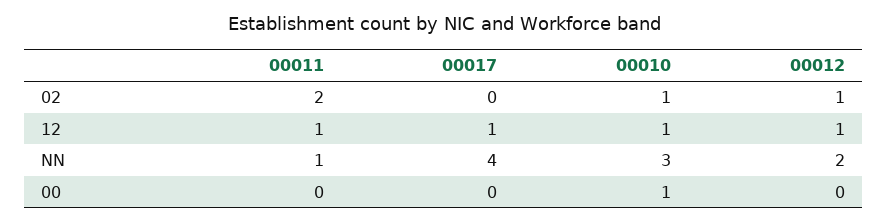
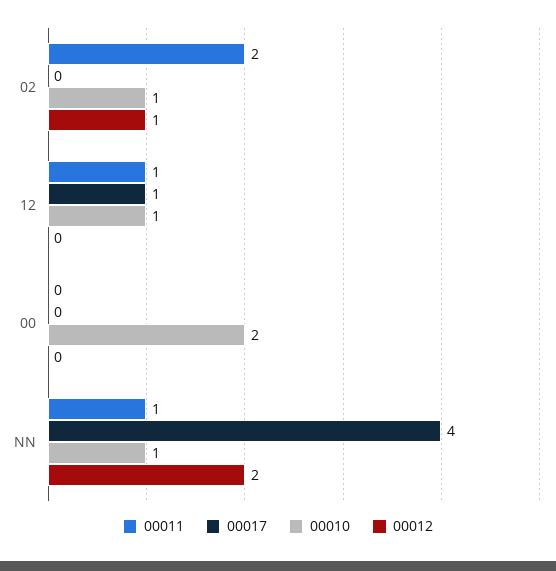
  {
    "00011": {
      "02": 2,
      "12": 1,
      "NN": 1,
      "00": 0
    },
    "00017": {
      "02": 0,
      "12": 1,
      "NN": 4,
      "00": 0
    },
    "00010": {
      "02": 1,
      "12": 1,
-     "NN": 3,
+     "NN": 1,
-     "00": 1
+     "00": 2
    },
    "00012": {
      "02": 1,
-     "12": 1,
+     "12": 0,
      "NN": 2,
      "00": 0
    }
  }

